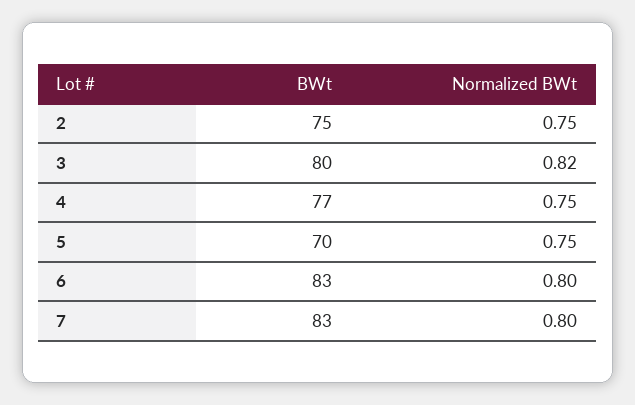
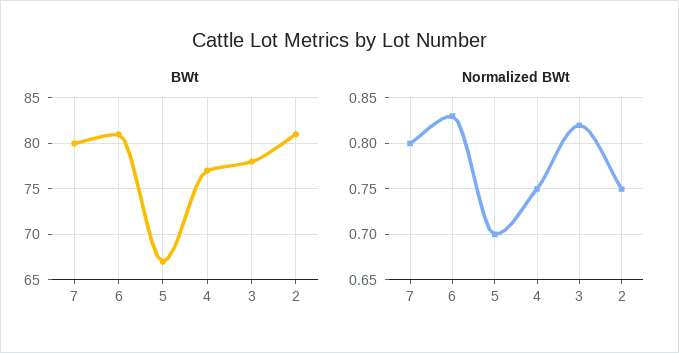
  {
    "BWt": {
-     "2": 75,
+     "2": 81,
-     "3": 80,
+     "3": 78,
      "4": 77,
-     "5": 70,
+     "5": 67,
-     "6": 83,
+     "6": 81,
-     "7": 83
+     "7": 80
    },
    "Normalized BWt": {
      "2": 0.75,
      "3": 0.82,
      "4": 0.75,
-     "5": 0.75,
+     "5": 0.7,
-     "6": 0.8,
+     "6": 0.83,
      "7": 0.8
    }
  }

